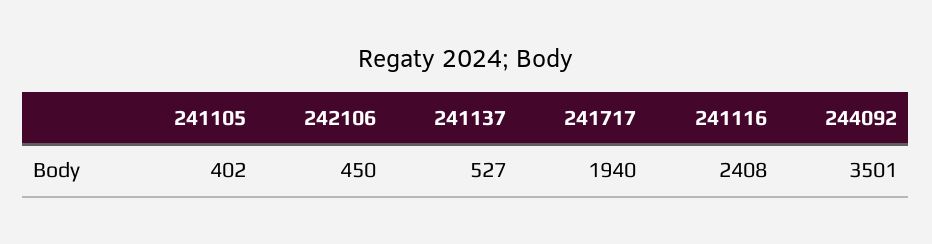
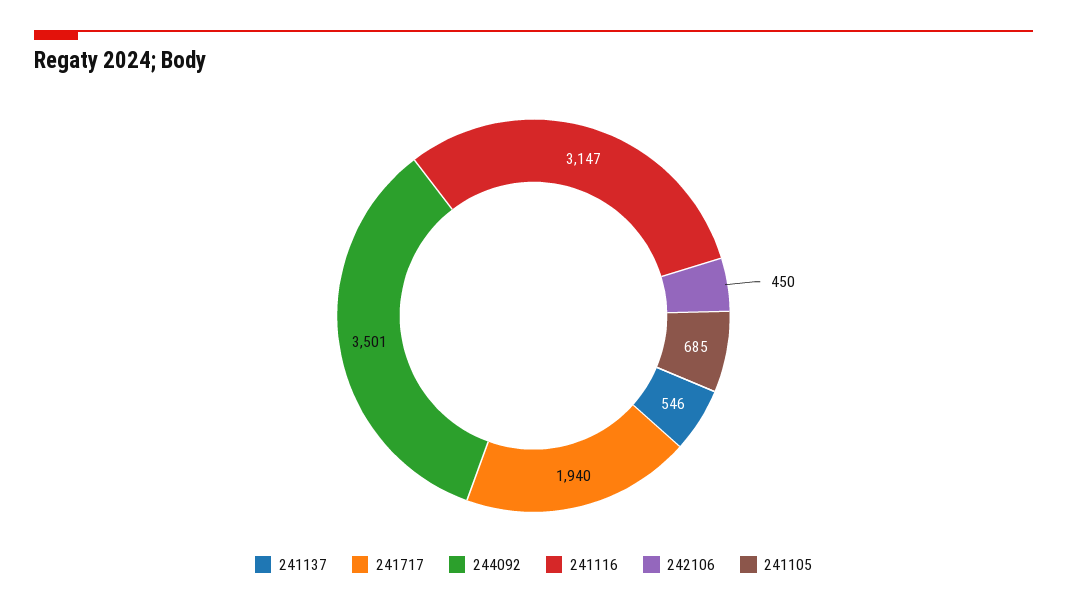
  {
-   "241105": 402,
+   "241105": 685,
    "242106": 450,
-   "241137": 527,
+   "241137": 546,
    "241717": 1940,
-   "241116": 2408,
+   "241116": 3147,
    "244092": 3501
  }

